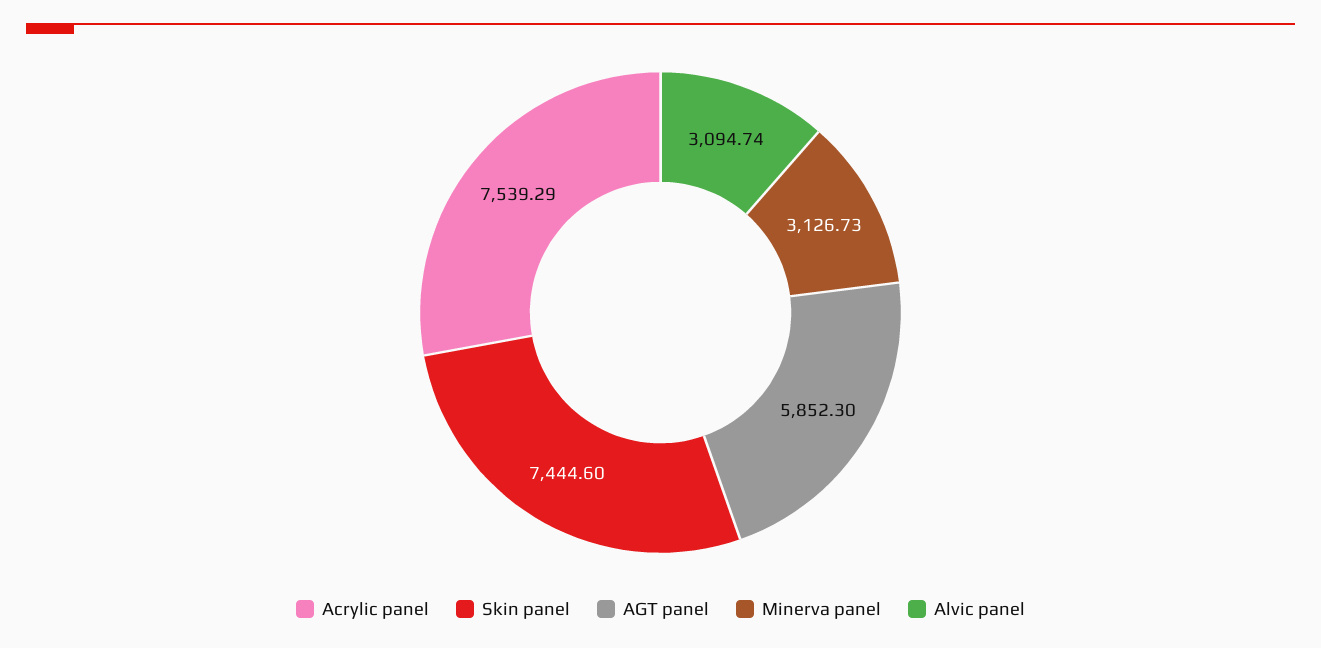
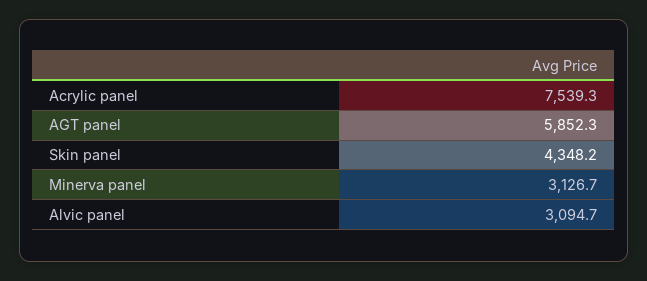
  {
    "Acrylic panel": 7539.29,
-   "Skin panel": 7444.6,
+   "Skin panel": 4348.2,
    "AGT panel": 5852.3,
    "Minerva panel": 3126.73,
    "Alvic panel": 3094.74
  }

